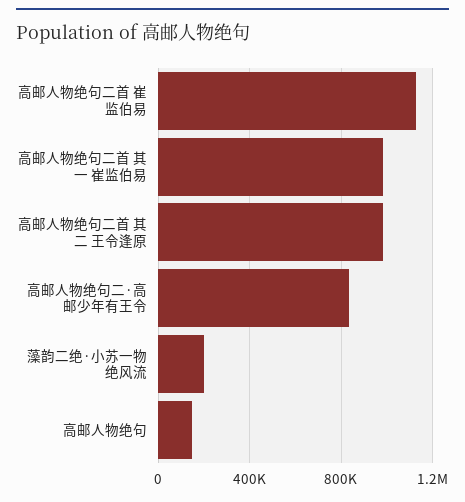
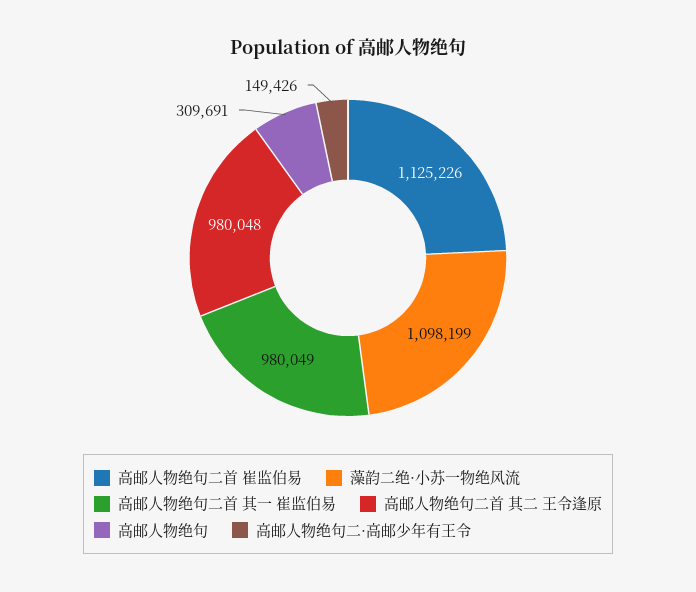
  {
    "高邮人物绝句二首 崔监伯易": 1125226,
    "高邮人物绝句二首 其一 崔监伯易": 980049,
    "高邮人物绝句二首 其二 王令逢原": 980048,
-   "高邮人物绝句二·高邮少年有王令": 850000,
+   "高邮人物绝句二·高邮少年有王令": 149426,
-   "藻韵二绝·小苏一物绝风流": 200000,
+   "藻韵二绝·小苏一物绝风流": 1098199,
-   "高邮人物绝句": 150000
+   "高邮人物绝句": 309691
  }

